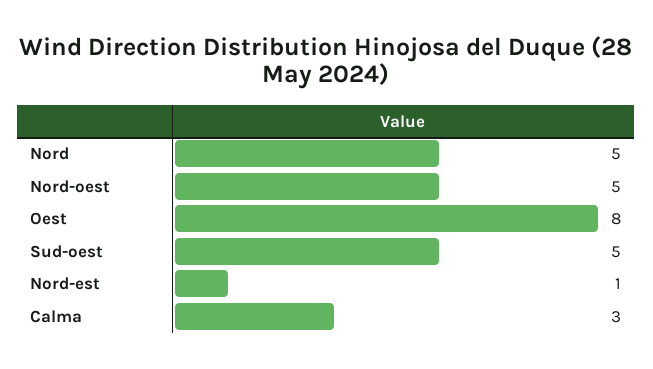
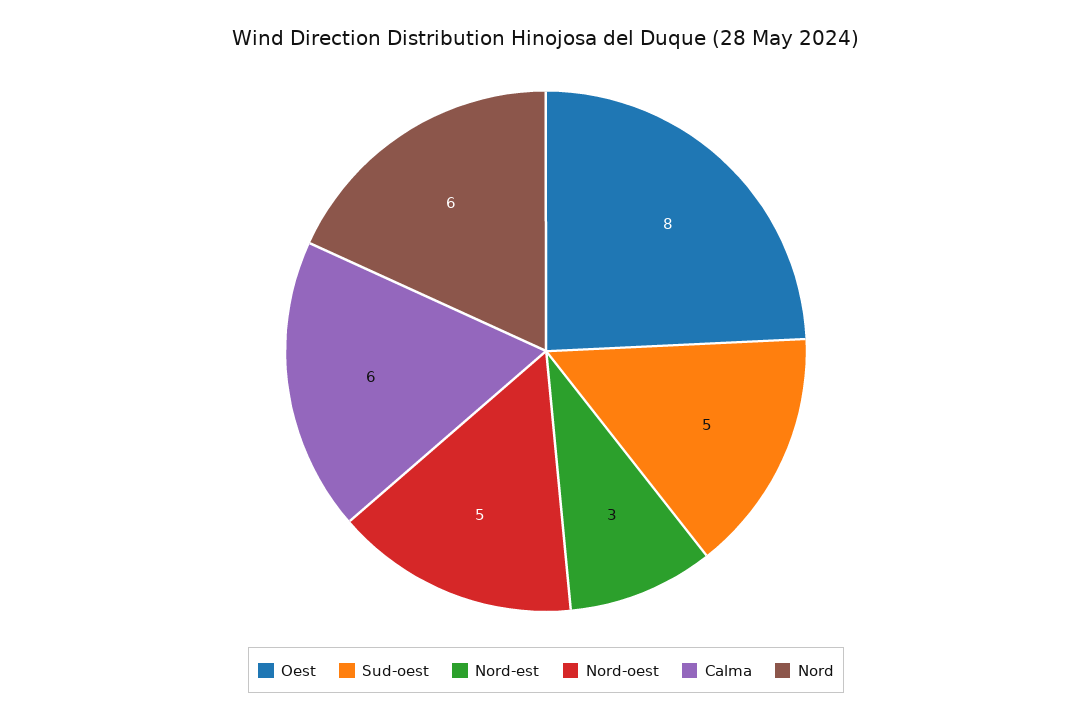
  {
-   "Nord": 5,
+   "Nord": 6,
    "Nord-oest": 5,
    "Oest": 8,
    "Sud-oest": 5,
-   "Nord-est": 1,
+   "Nord-est": 3,
-   "Calma": 3
+   "Calma": 6
  }

